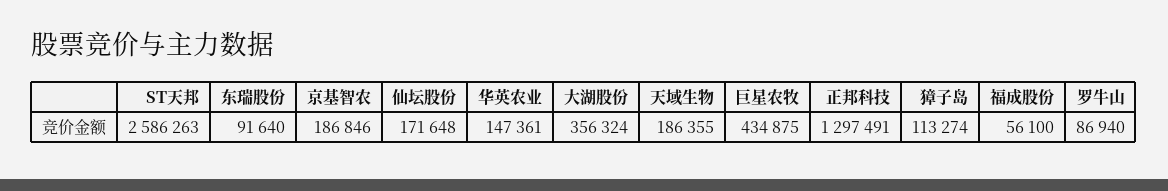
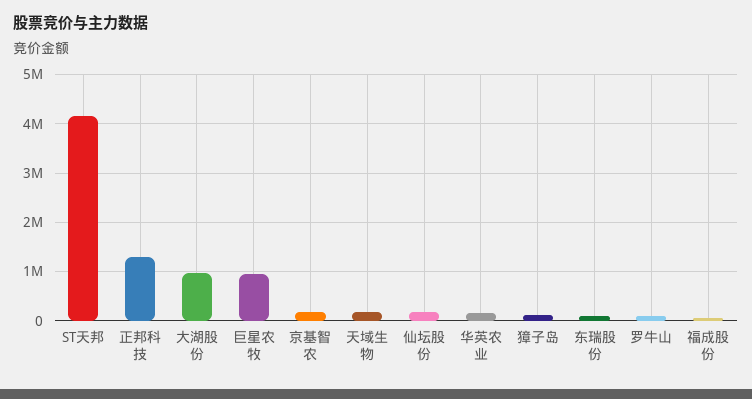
  {
-   "ST天邦": 2586263,
+   "ST天邦": 4200000,
    "东瑞股份": 91640,
    "京基智农": 186846,
    "仙坛股份": 171648,
    "华英农业": 147361,
-   "大湖股份": 356324,
+   "大湖股份": 1000000,
    "天域生物": 186355,
-   "巨星农牧": 434875,
+   "巨星农牧": 1000000,
    "正邦科技": 1297491,
    "獐子岛": 113274,
    "福成股份": 56100,
    "罗牛山": 86940
  }

